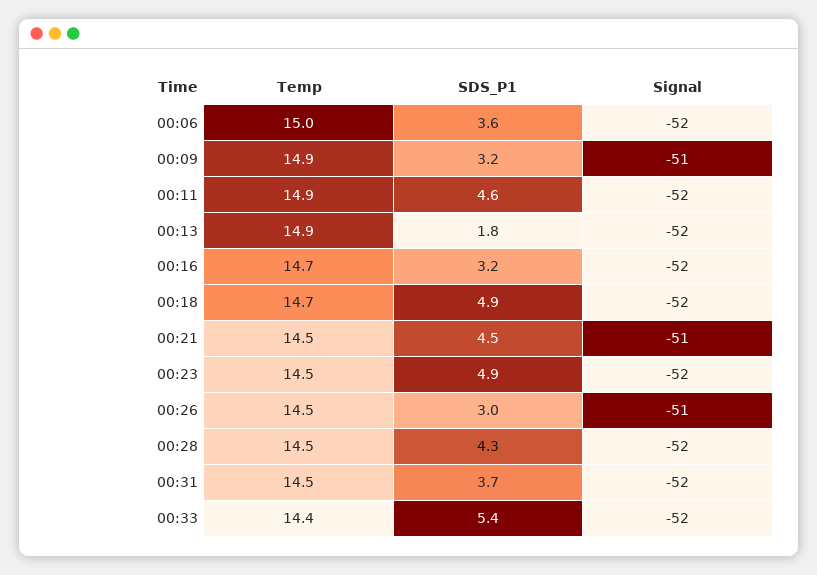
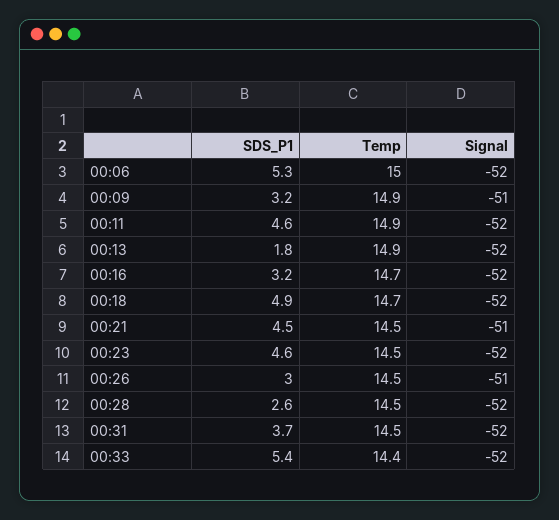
  {
    "Temp": {
      "00:06": 15,
      "00:09": 14.9,
      "00:11": 14.9,
      "00:13": 14.9,
      "00:16": 14.7,
      "00:18": 14.7,
      "00:21": 14.5,
      "00:23": 14.5,
      "00:26": 14.5,
      "00:28": 14.5,
      "00:31": 14.5,
      "00:33": 14.4
    },
    "SDS_P1": {
-     "00:06": 3.6,
+     "00:06": 5.3,
      "00:09": 3.2,
      "00:11": 4.6,
      "00:13": 1.8,
      "00:16": 3.2,
      "00:18": 4.9,
      "00:21": 4.5,
-     "00:23": 4.9,
+     "00:23": 4.6,
      "00:26": 3,
-     "00:28": 4.3,
+     "00:28": 2.6,
      "00:31": 3.7,
      "00:33": 5.4
    },
    "Signal": {
      "00:06": -52,
      "00:09": -51,
      "00:11": -52,
      "00:13": -52,
      "00:16": -52,
      "00:18": -52,
      "00:21": -51,
      "00:23": -52,
      "00:26": -51,
      "00:28": -52,
      "00:31": -52,
      "00:33": -52
    }
  }

